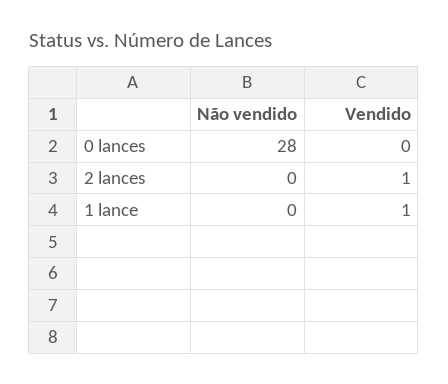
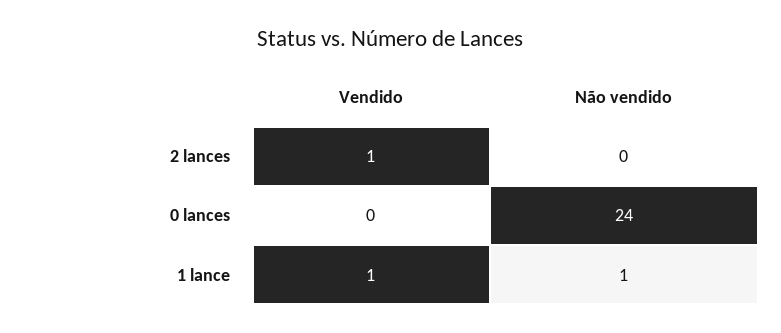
  {
    "Não vendido": {
-     "0 lances": 28,
+     "0 lances": 24,
      "2 lances": 0,
-     "1 lance": 0
+     "1 lance": 1
    },
    "Vendido": {
      "0 lances": 0,
      "2 lances": 1,
      "1 lance": 1
    }
  }

